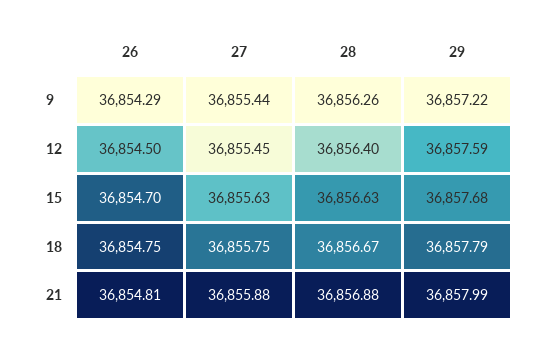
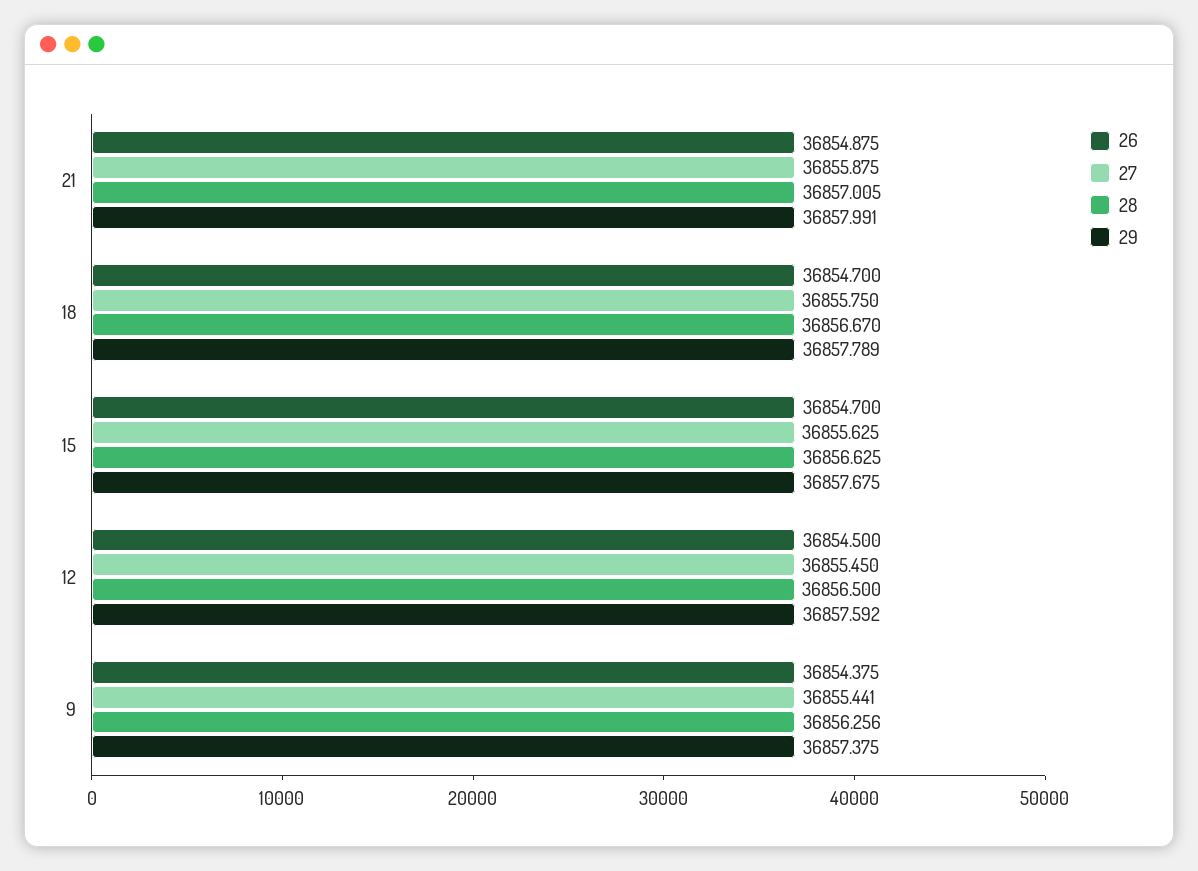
  {
    "26": {
-     "9": 36854.29,
+     "9": 36854.375,
      "12": 36854.5,
      "15": 36854.7,
-     "18": 36854.75,
+     "18": 36854.7,
-     "21": 36854.81
+     "21": 36854.875
    },
    "27": {
      "9": 36855.441,
      "12": 36855.45,
      "15": 36855.625,
      "18": 36855.75,
      "21": 36855.875
    },
    "28": {
      "9": 36856.256,
-     "12": 36856.4,
+     "12": 36856.5,
      "15": 36856.625,
      "18": 36856.67,
-     "21": 36856.88
+     "21": 36857.005
    },
    "29": {
-     "9": 36857.22,
+     "9": 36857.375,
      "12": 36857.592,
      "15": 36857.675,
      "18": 36857.789,
      "21": 36857.991
    }
  }

